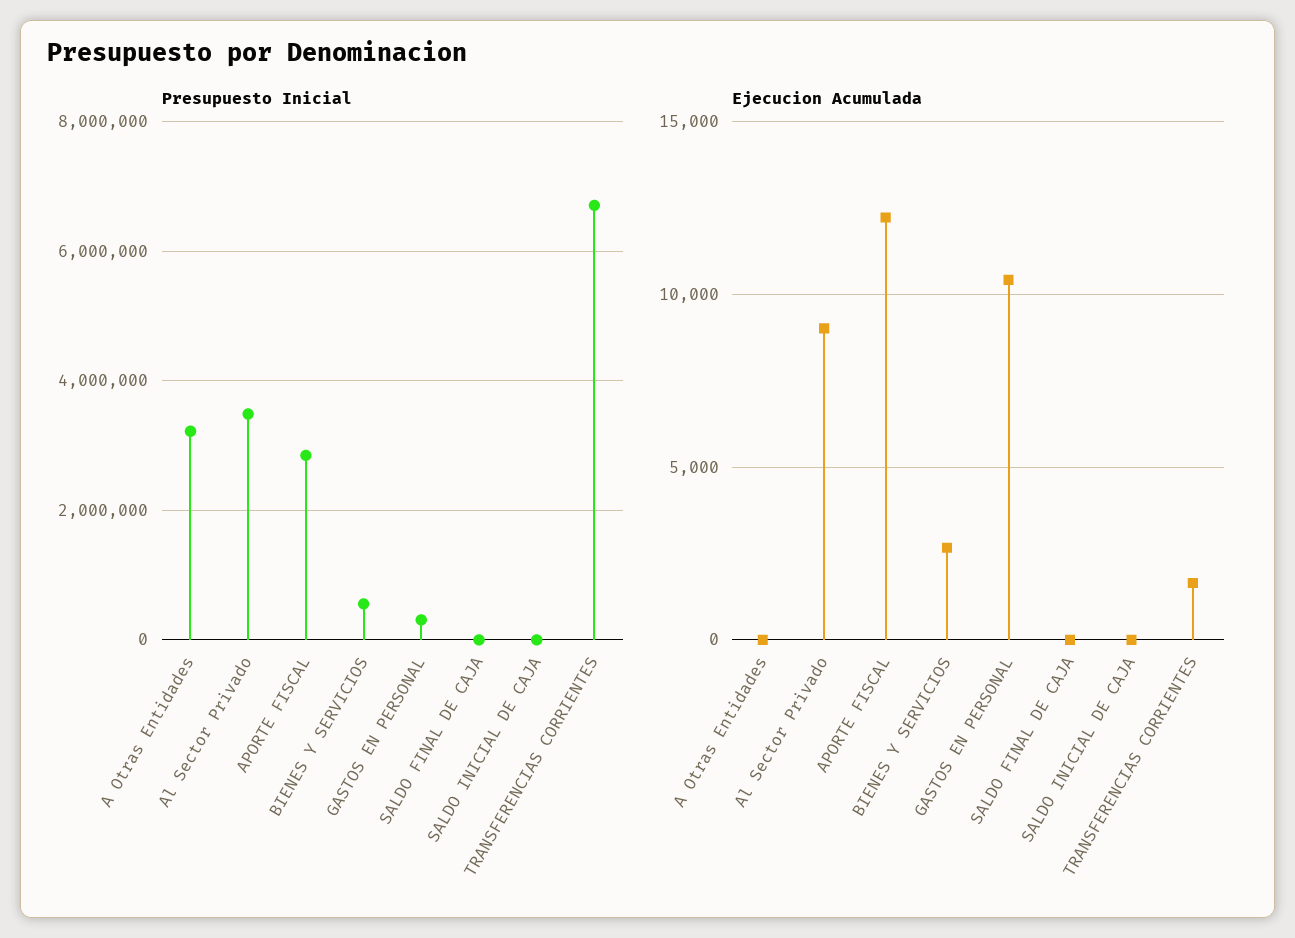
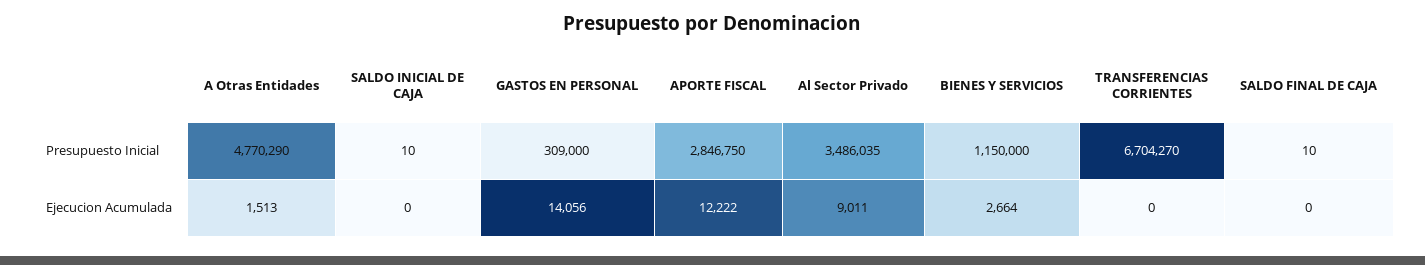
  {
    "Presupuesto Inicial": {
-     "A Otras Entidades": 3200000,
+     "A Otras Entidades": 4770290,
      "Al Sector Privado": 3486035,
      "APORTE FISCAL": 2846750,
-     "BIENES Y SERVICIOS": 600000,
+     "BIENES Y SERVICIOS": 1150000,
      "GASTOS EN PERSONAL": 309000,
      "SALDO FINAL DE CAJA": 10,
      "SALDO INICIAL DE CAJA": 10,
      "TRANSFERENCIAS CORRIENTES": 6704270
    },
    "Ejecucion Acumulada": {
-     "A Otras Entidades": 0,
+     "A Otras Entidades": 1513,
      "Al Sector Privado": 9011,
      "APORTE FISCAL": 12222,
      "BIENES Y SERVICIOS": 2664,
-     "GASTOS EN PERSONAL": 10500,
+     "GASTOS EN PERSONAL": 14056,
      "SALDO FINAL DE CAJA": 0,
      "SALDO INICIAL DE CAJA": 0,
-     "TRANSFERENCIAS CORRIENTES": 1500
+     "TRANSFERENCIAS CORRIENTES": 0
    }
  }

